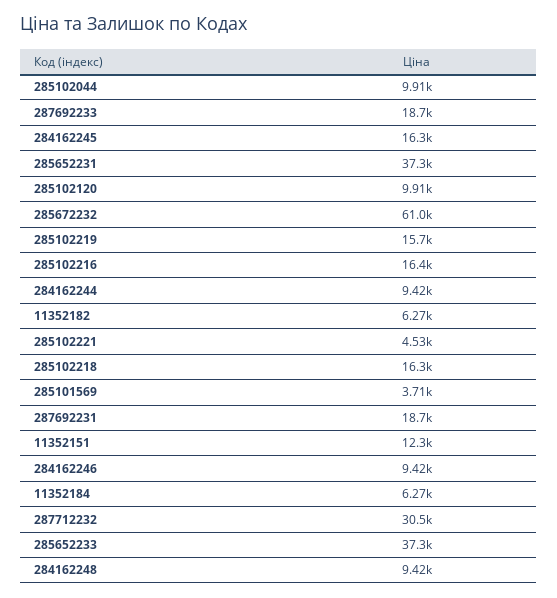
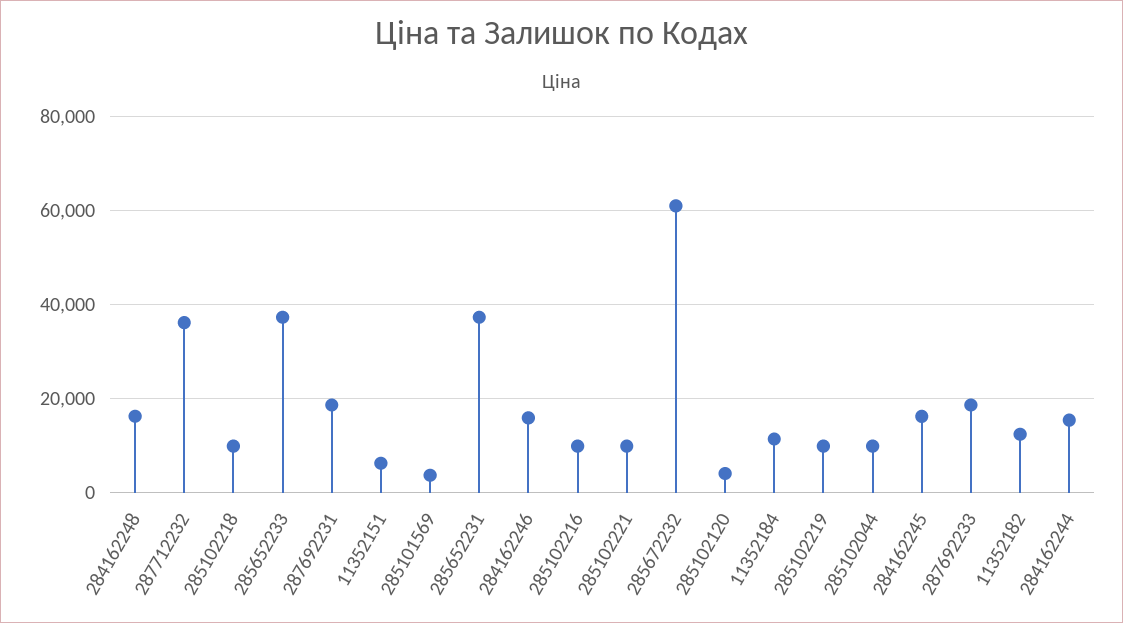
  {
    "285102044": 9910,
    "287692233": 18700,
    "284162245": 16300,
    "285652231": 37300,
-   "285102120": 9910,
+   "285102120": 4000,
    "285672232": 61000,
-   "285102219": 15700,
+   "285102219": 10000,
-   "285102216": 16400,
+   "285102216": 10000,
-   "284162244": 9420,
+   "284162244": 16000,
-   "11352182": 6270,
+   "11352182": 12000,
-   "285102221": 4530,
+   "285102221": 10000,
-   "285102218": 16300,
+   "285102218": 10000,
    "285101569": 3710,
    "287692231": 18700,
-   "11352151": 12300,
+   "11352151": 6000,
-   "284162246": 9420,
+   "284162246": 16000,
-   "11352184": 6270,
+   "11352184": 12000,
-   "287712232": 30500,
+   "287712232": 36000,
    "285652233": 37300,
-   "284162248": 9420
+   "284162248": 16000
  }

